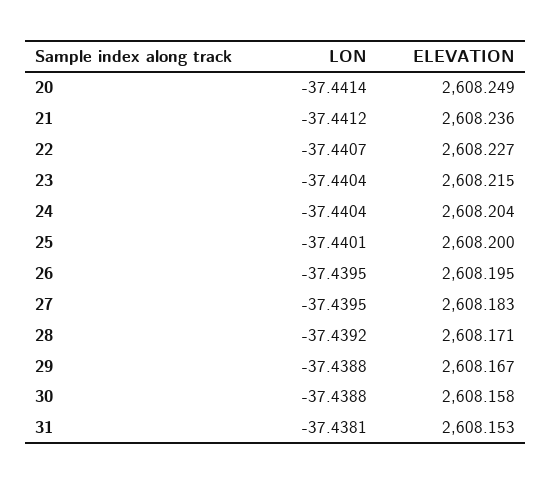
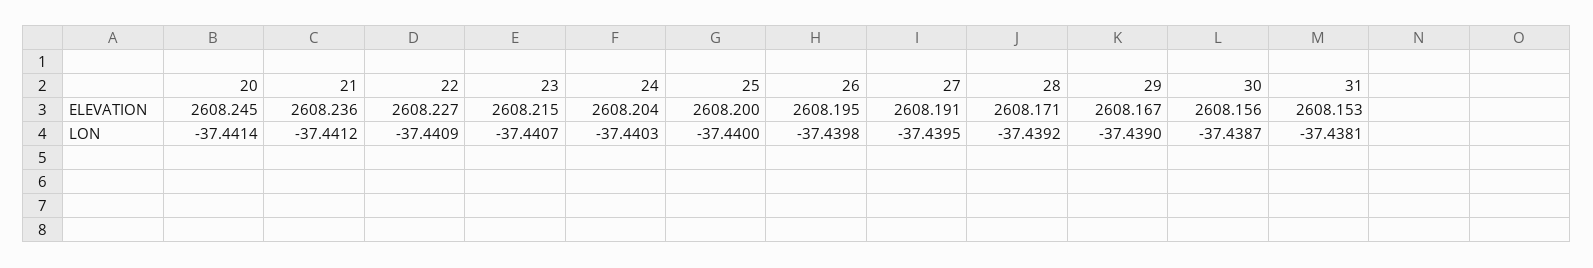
  {
    "LON": {
      "20": -37.4414,
      "21": -37.4412,
-     "22": -37.4407,
+     "22": -37.4409,
-     "23": -37.4404,
+     "23": -37.4407,
-     "24": -37.4404,
+     "24": -37.4403,
-     "25": -37.4401,
+     "25": -37.44,
-     "26": -37.4395,
+     "26": -37.4398,
      "27": -37.4395,
      "28": -37.4392,
-     "29": -37.4388,
+     "29": -37.439,
-     "30": -37.4388,
+     "30": -37.4387,
      "31": -37.4381
    },
    "ELEVATION": {
-     "20": 2608.249,
+     "20": 2608.245,
      "21": 2608.236,
      "22": 2608.227,
      "23": 2608.215,
      "24": 2608.204,
      "25": 2608.2,
      "26": 2608.195,
-     "27": 2608.183,
+     "27": 2608.191,
      "28": 2608.171,
      "29": 2608.167,
-     "30": 2608.158,
+     "30": 2608.156,
      "31": 2608.153
    }
  }

